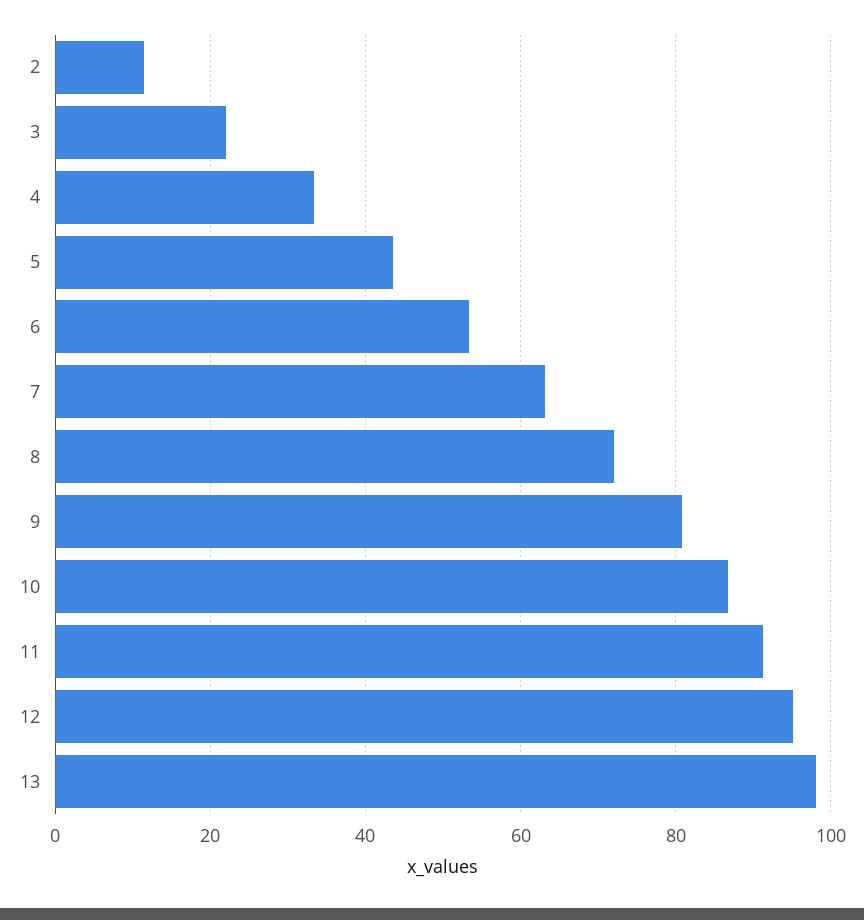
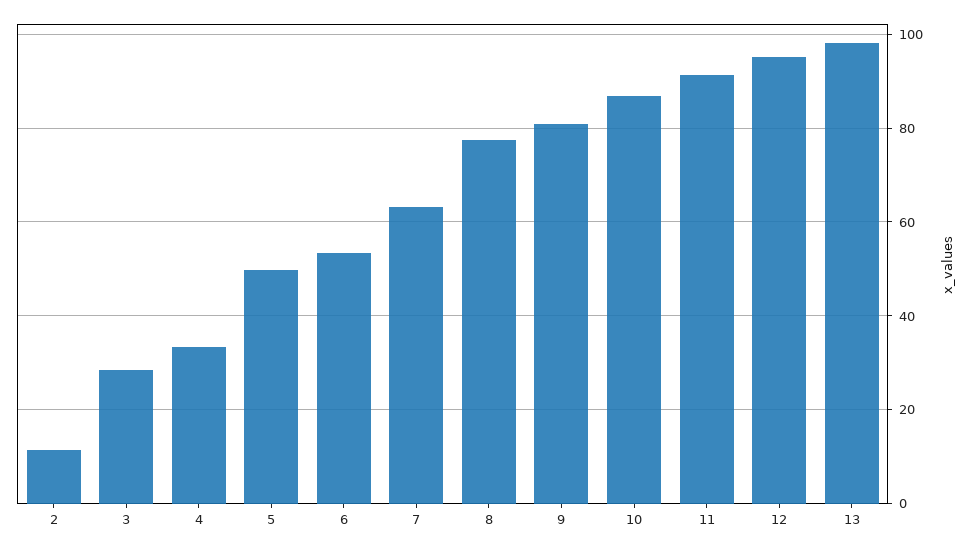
  {
    "2": 12,
-   "3": 22,
+   "3": 28,
    "4": 34,
-   "5": 44,
+   "5": 50,
    "6": 54,
    "7": 64,
-   "8": 72,
+   "8": 78,
    "9": 80,
    "10": 86,
    "11": 92,
    "12": 96,
    "13": 98
  }

